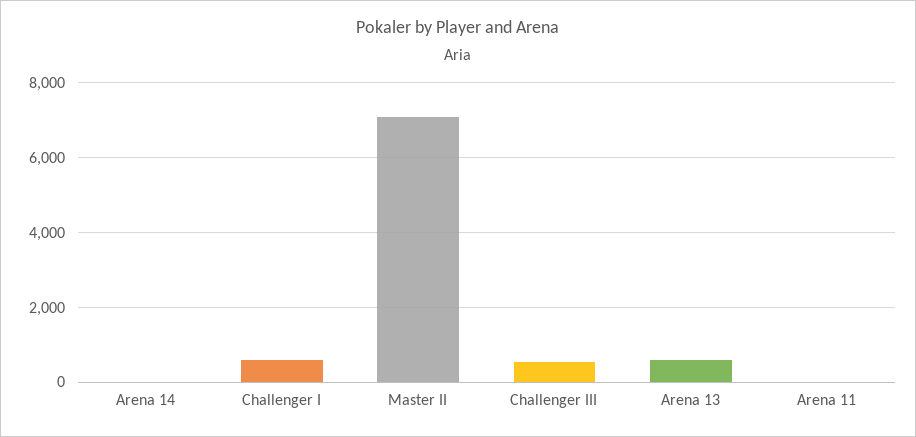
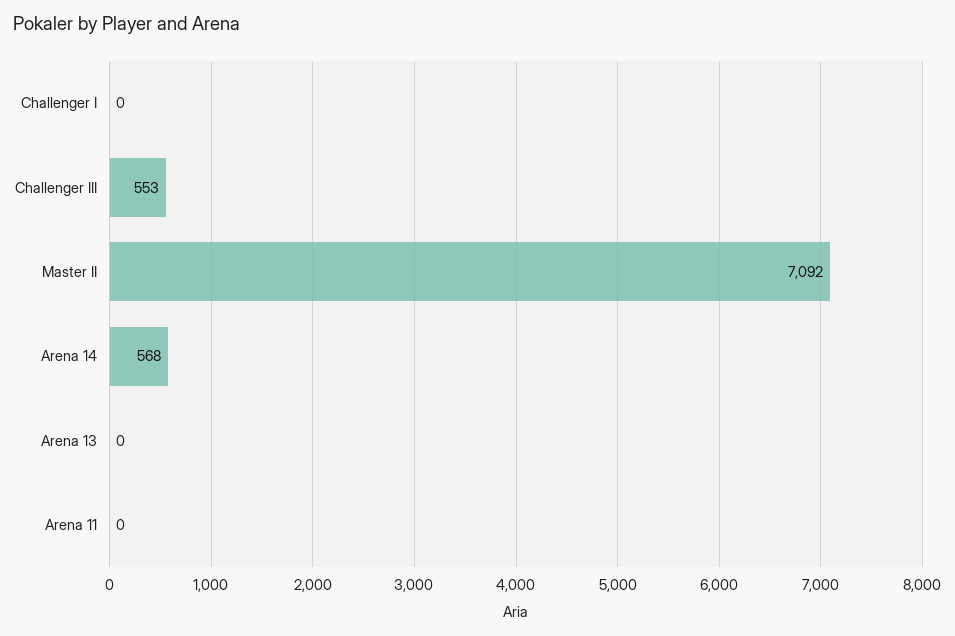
  {
-   "Arena 14": 0,
+   "Arena 14": 568,
-   "Challenger I": 600,
+   "Challenger I": 0,
    "Master II": 7092,
    "Challenger III": 553,
-   "Arena 13": 600,
+   "Arena 13": 0,
    "Arena 11": 0
  }

